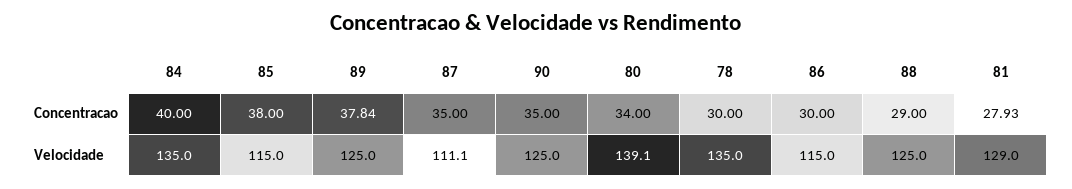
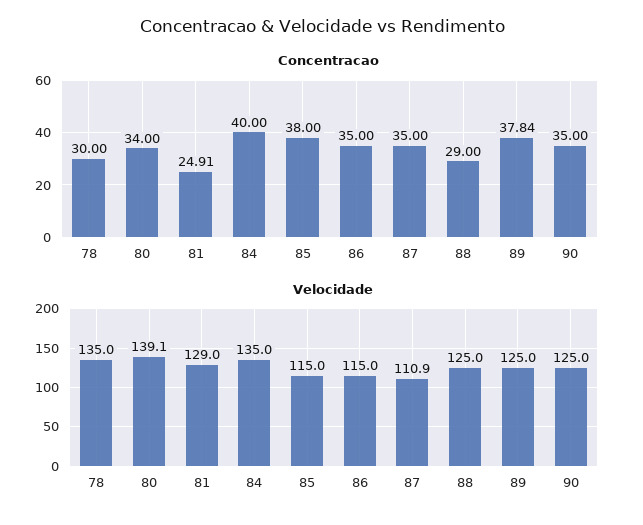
  {
    "Concentracao": {
      "84": 40,
      "85": 38,
      "89": 37.84,
      "87": 35,
      "90": 35,
      "80": 34,
      "78": 30,
-     "86": 30,
+     "86": 35,
      "88": 29,
-     "81": 27.93
+     "81": 24.91
    },
    "Velocidade": {
      "84": 135,
      "85": 115,
      "89": 125,
-     "87": 111.1,
+     "87": 110.9,
      "90": 125,
      "80": 139.1,
      "78": 135,
      "86": 115,
      "88": 125,
      "81": 129
    }
  }

